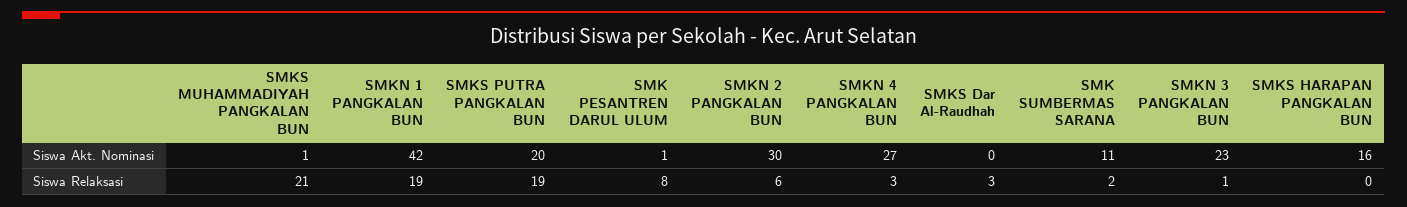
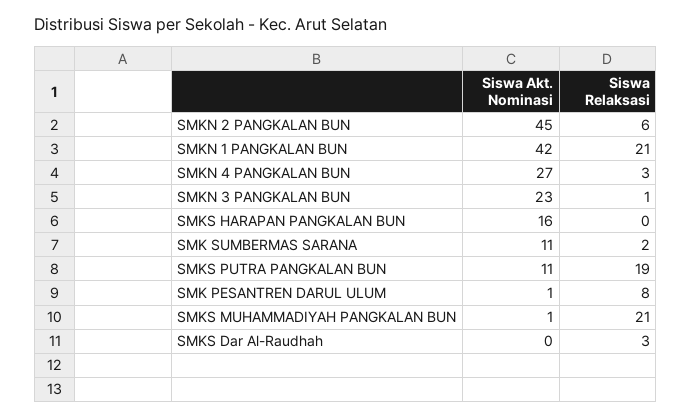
  {
    "SMKS MUHAMMADIYAH PANGKALAN BUN": {
      "Siswa Akt. Nominasi": 1,
      "Siswa Relaksasi": 21
    },
    "SMKN 1 PANGKALAN BUN": {
      "Siswa Akt. Nominasi": 42,
-     "Siswa Relaksasi": 19
+     "Siswa Relaksasi": 21
    },
    "SMKS PUTRA PANGKALAN BUN": {
-     "Siswa Akt. Nominasi": 20,
+     "Siswa Akt. Nominasi": 11,
      "Siswa Relaksasi": 19
    },
    "SMK PESANTREN DARUL ULUM": {
      "Siswa Akt. Nominasi": 1,
      "Siswa Relaksasi": 8
    },
    "SMKN 2 PANGKALAN BUN": {
-     "Siswa Akt. Nominasi": 30,
+     "Siswa Akt. Nominasi": 45,
      "Siswa Relaksasi": 6
    },
    "SMKN 4 PANGKALAN BUN": {
      "Siswa Akt. Nominasi": 27,
      "Siswa Relaksasi": 3
    },
    "SMKS Dar Al-Raudhah": {
      "Siswa Akt. Nominasi": 0,
      "Siswa Relaksasi": 3
    },
    "SMK SUMBERMAS SARANA": {
      "Siswa Akt. Nominasi": 11,
      "Siswa Relaksasi": 2
    },
    "SMKN 3 PANGKALAN BUN": {
      "Siswa Akt. Nominasi": 23,
      "Siswa Relaksasi": 1
    },
    "SMKS HARAPAN PANGKALAN BUN": {
      "Siswa Akt. Nominasi": 16,
      "Siswa Relaksasi": 0
    }
  }

